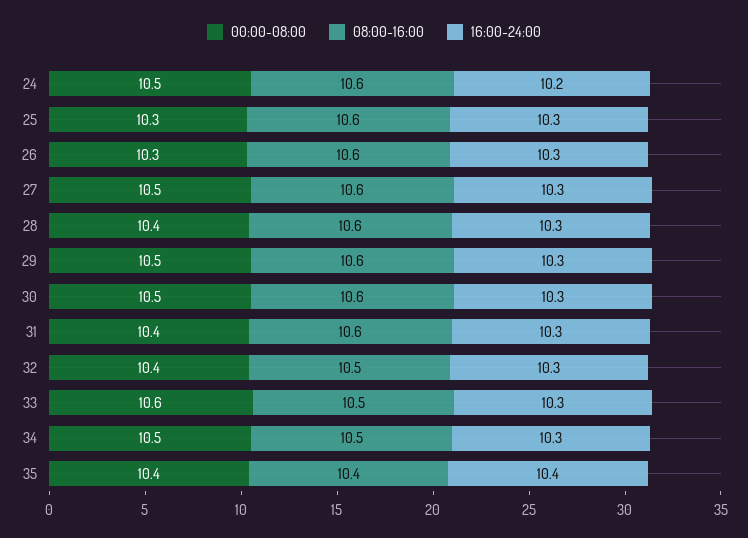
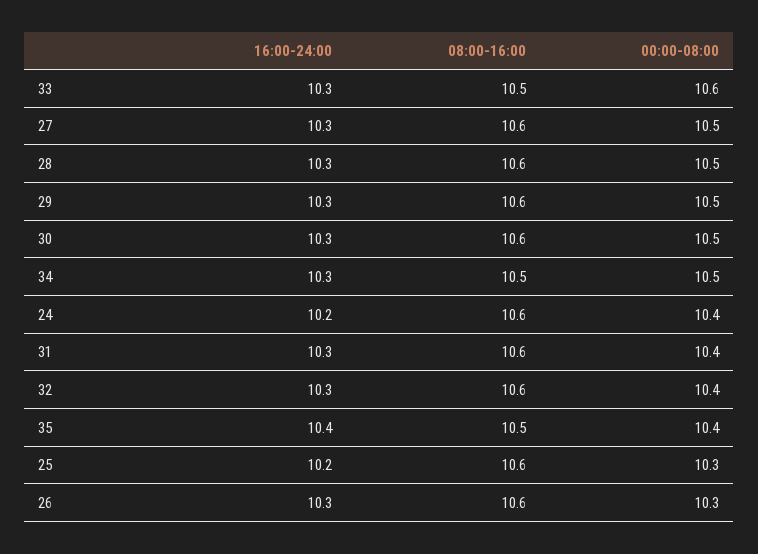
  {
    "00:00-08:00": {
-     "24": 10.5,
+     "24": 10.4,
      "25": 10.3,
      "26": 10.3,
      "27": 10.5,
-     "28": 10.4,
+     "28": 10.5,
      "29": 10.5,
      "30": 10.5,
      "31": 10.4,
      "32": 10.4,
      "33": 10.6,
      "34": 10.5,
      "35": 10.4
    },
    "08:00-16:00": {
      "24": 10.6,
      "25": 10.6,
      "26": 10.6,
      "27": 10.6,
      "28": 10.6,
      "29": 10.6,
      "30": 10.6,
      "31": 10.6,
-     "32": 10.5,
+     "32": 10.6,
      "33": 10.5,
      "34": 10.5,
-     "35": 10.4
+     "35": 10.5
    },
    "16:00-24:00": {
      "24": 10.2,
-     "25": 10.3,
+     "25": 10.2,
      "26": 10.3,
      "27": 10.3,
      "28": 10.3,
      "29": 10.3,
      "30": 10.3,
      "31": 10.3,
      "32": 10.3,
      "33": 10.3,
      "34": 10.3,
      "35": 10.4
    }
  }

